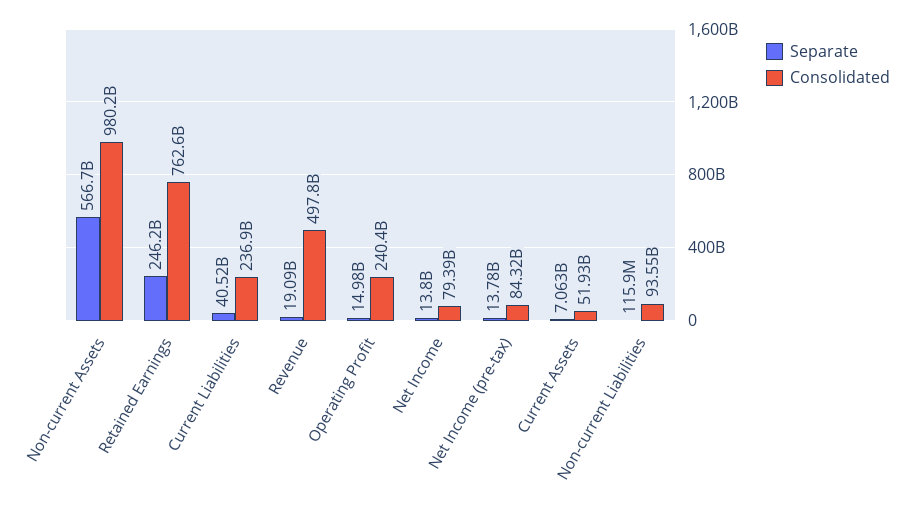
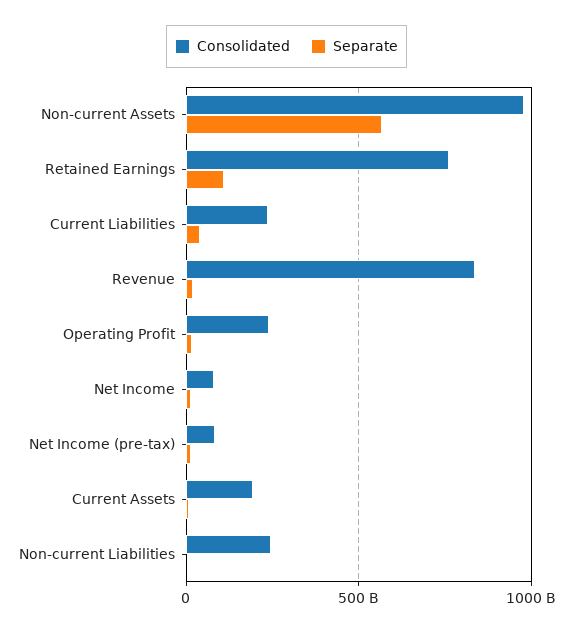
  {
    "Separate": {
      "Non-current Assets": 566700000000,
-     "Retained Earnings": 246200000000,
+     "Retained Earnings": 100000000000,
      "Current Liabilities": 40520000000,
      "Revenue": 19090000000,
      "Operating Profit": 14980000000,
      "Net Income": 13800000000,
      "Net Income (pre-tax)": 13780000000,
      "Current Assets": 7063000000,
      "Non-current Liabilities": 115900000
    },
    "Consolidated": {
      "Non-current Assets": 980200000000,
      "Retained Earnings": 762600000000,
      "Current Liabilities": 236900000000,
-     "Revenue": 497800000000,
+     "Revenue": 850000000000,
      "Operating Profit": 240400000000,
      "Net Income": 79390000000,
      "Net Income (pre-tax)": 84320000000,
-     "Current Assets": 51930000000,
+     "Current Assets": 200000000000,
-     "Non-current Liabilities": 93550000000
+     "Non-current Liabilities": 250000000000
    }
  }

